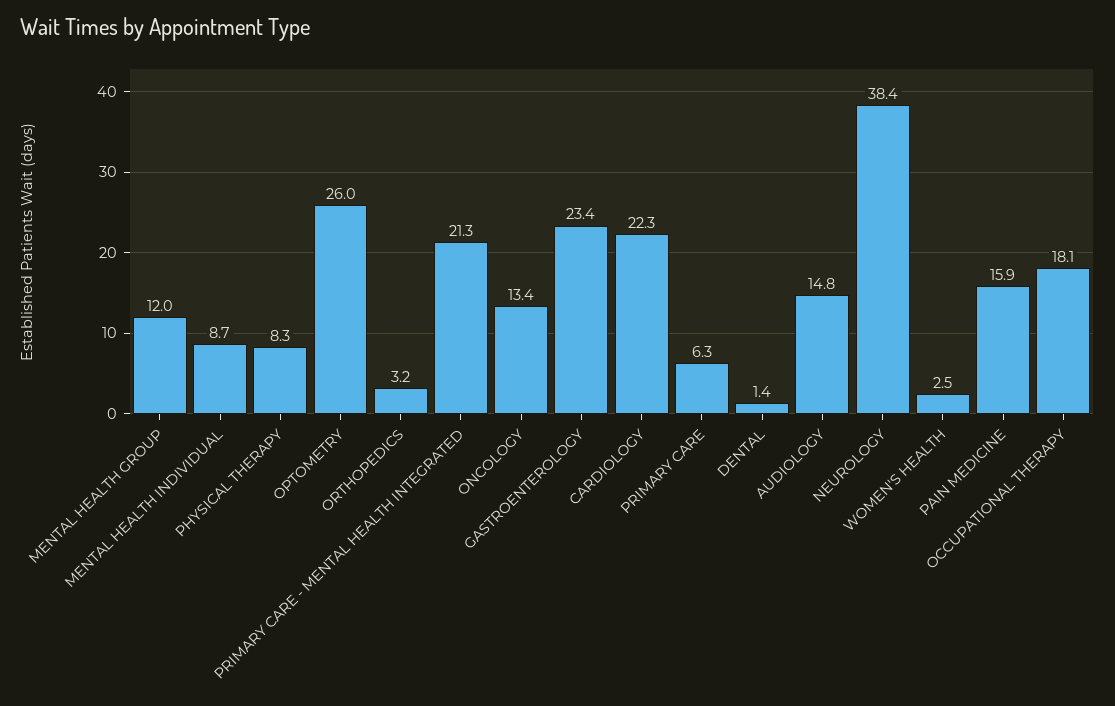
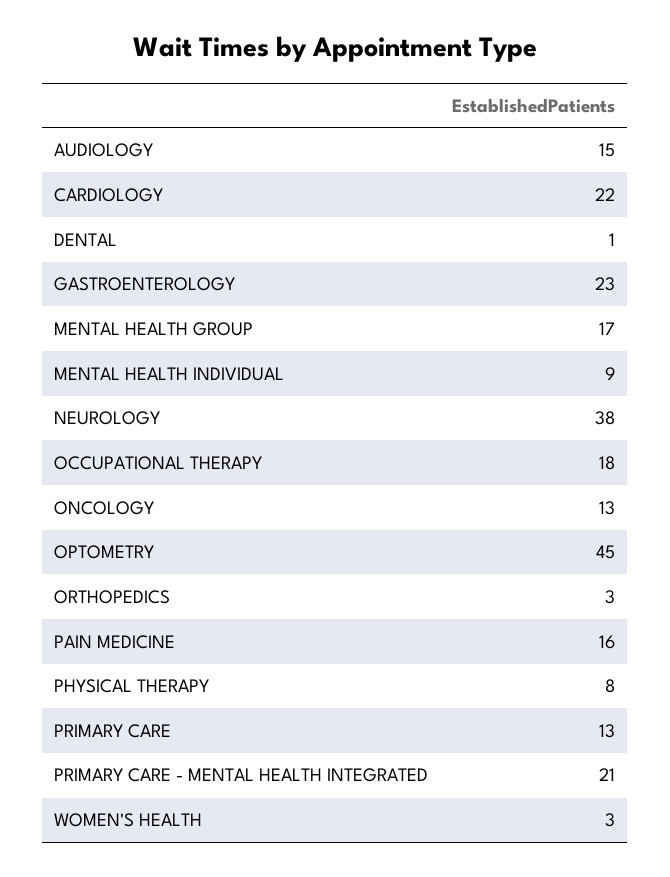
  {
-   "MENTAL HEALTH GROUP": 12,
+   "MENTAL HEALTH GROUP": 17,
    "MENTAL HEALTH INDIVIDUAL": 8.7,
    "PHYSICAL THERAPY": 8.3,
-   "OPTOMETRY": 26,
+   "OPTOMETRY": 45,
    "ORTHOPEDICS": 3.2,
    "PRIMARY CARE - MENTAL HEALTH INTEGRATED": 21.3,
    "ONCOLOGY": 13.4,
    "GASTROENTEROLOGY": 23.4,
    "CARDIOLOGY": 22.3,
-   "PRIMARY CARE": 6.3,
+   "PRIMARY CARE": 13,
    "DENTAL": 1.4,
    "AUDIOLOGY": 14.8,
    "NEUROLOGY": 38.4,
    "WOMEN'S HEALTH": 2.5,
    "PAIN MEDICINE": 15.9,
    "OCCUPATIONAL THERAPY": 18.1
  }

